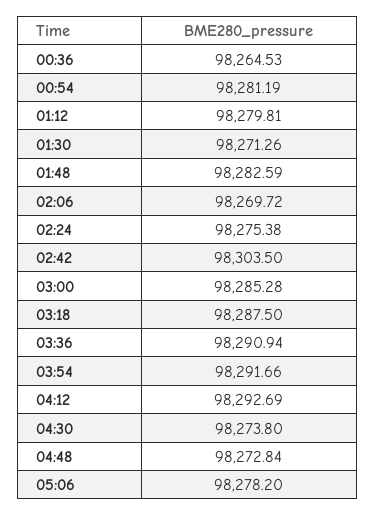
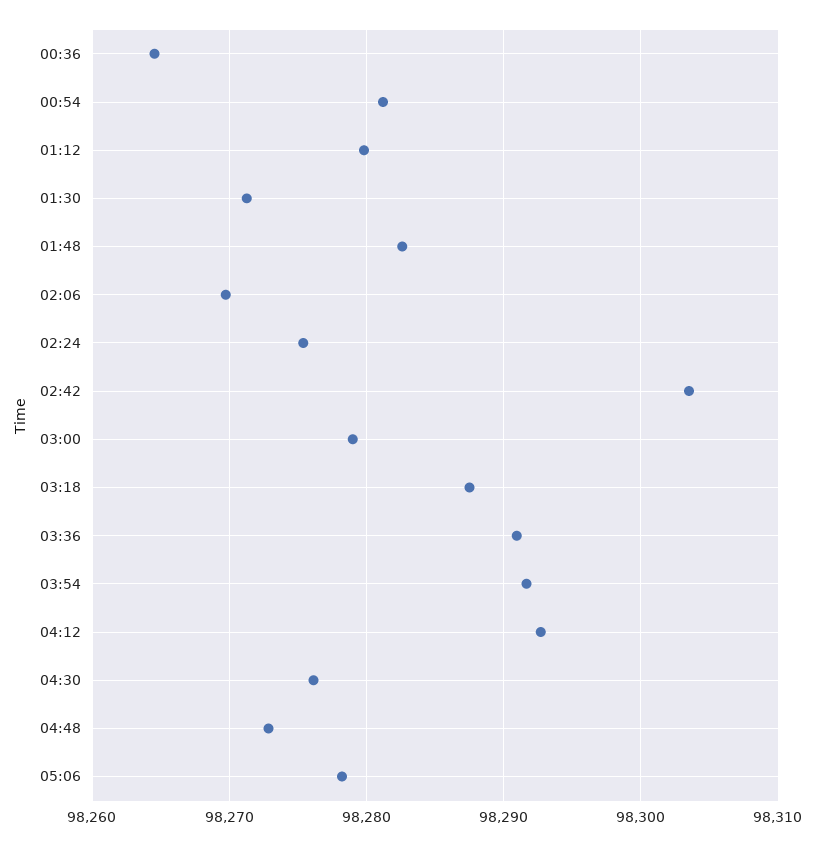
  {
    "00:36": 98264.53,
    "00:54": 98281.19,
    "01:12": 98279.81,
    "01:30": 98271.26,
    "01:48": 98282.59,
    "02:06": 98269.72,
    "02:24": 98275.38,
    "02:42": 98303.5,
-   "03:00": 98285.28,
+   "03:00": 98279,
    "03:18": 98287.5,
    "03:36": 98290.94,
    "03:54": 98291.66,
    "04:12": 98292.69,
-   "04:30": 98273.8,
+   "04:30": 98276,
    "04:48": 98272.84,
    "05:06": 98278.2
  }

